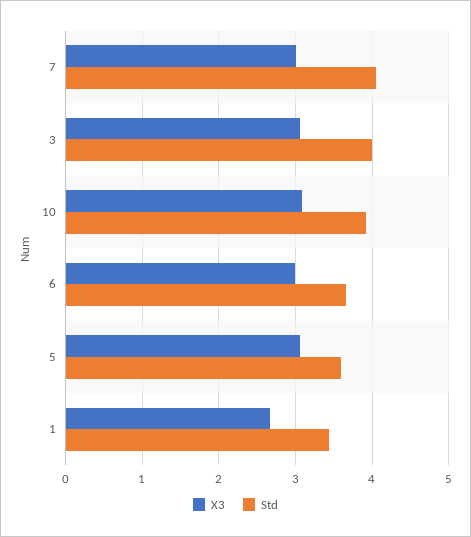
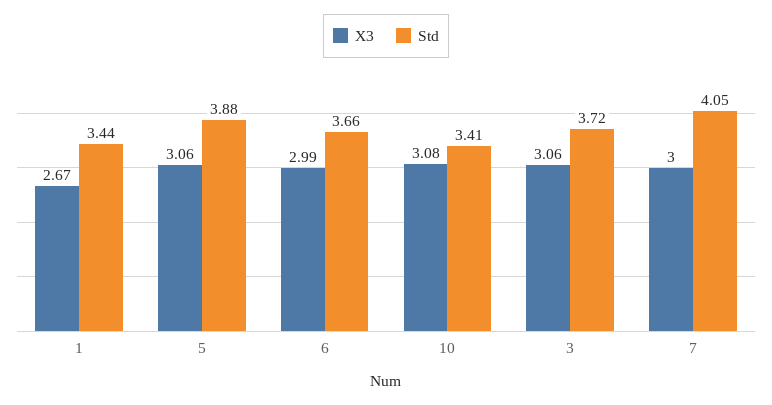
  {
    "X3": {
      "7": 3,
      "3": 3.06,
      "10": 3.08,
      "6": 2.99,
      "5": 3.06,
      "1": 2.67
    },
    "Std": {
      "7": 4.05,
-     "3": 4,
+     "3": 3.72,
-     "10": 3.9,
+     "10": 3.41,
      "6": 3.66,
-     "5": 3.6,
+     "5": 3.88,
      "1": 3.44
    }
  }

